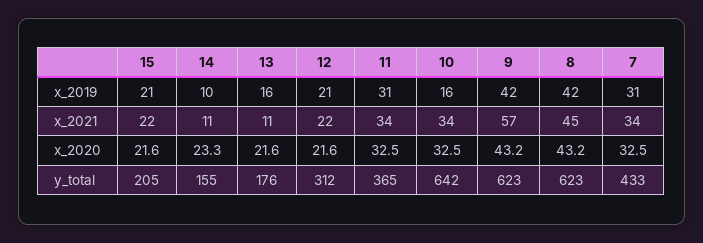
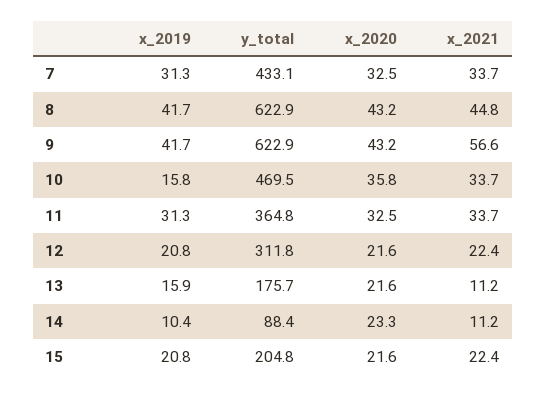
  {
    "15": {
      "x_2019": 20.8,
      "x_2021": 22.4,
      "x_2020": 21.6,
      "y_total": 204.8
    },
    "14": {
      "x_2019": 10.4,
      "x_2021": 11.2,
      "x_2020": 23.3,
-     "y_total": 155
+     "y_total": 88.4
    },
    "13": {
      "x_2019": 15.9,
      "x_2021": 11.2,
      "x_2020": 21.6,
      "y_total": 175.7
    },
    "12": {
      "x_2019": 20.8,
      "x_2021": 22.4,
      "x_2020": 21.6,
      "y_total": 311.8
    },
    "11": {
      "x_2019": 31.3,
      "x_2021": 33.7,
      "x_2020": 32.5,
      "y_total": 364.8
    },
    "10": {
      "x_2019": 15.8,
      "x_2021": 33.7,
-     "x_2020": 32.5,
+     "x_2020": 35.8,
-     "y_total": 642
+     "y_total": 469.5
    },
    "9": {
      "x_2019": 41.7,
      "x_2021": 56.6,
      "x_2020": 43.2,
      "y_total": 622.9
    },
    "8": {
      "x_2019": 41.7,
      "x_2021": 44.8,
      "x_2020": 43.2,
      "y_total": 622.9
    },
    "7": {
      "x_2019": 31.3,
      "x_2021": 33.7,
      "x_2020": 32.5,
      "y_total": 433.1
    }
  }

